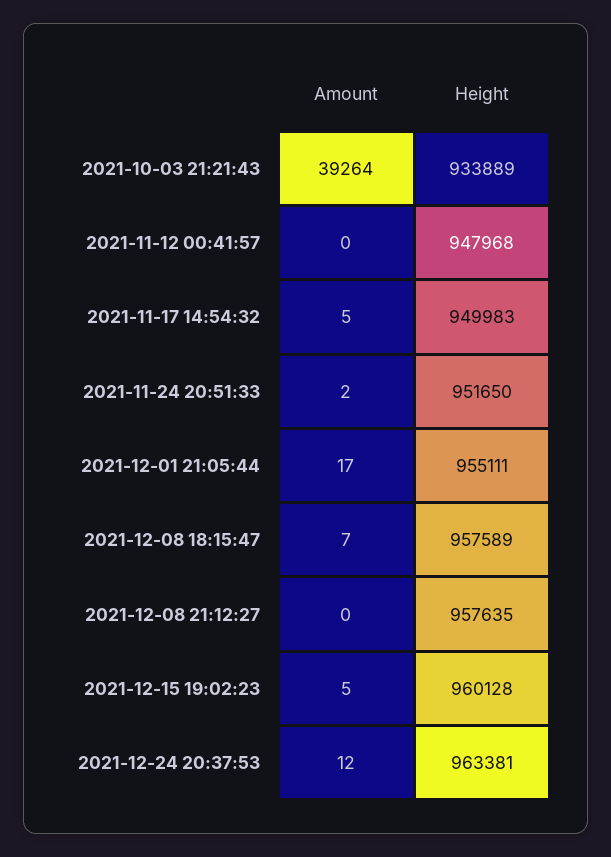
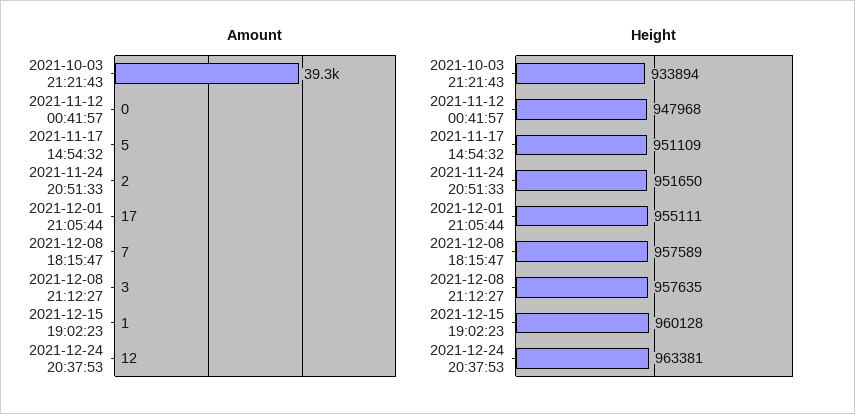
  {
    "Amount": {
      "2021-10-03 21:21:43": 39264,
      "2021-11-12 00:41:57": 0,
      "2021-11-17 14:54:32": 5,
      "2021-11-24 20:51:33": 2,
      "2021-12-01 21:05:44": 17,
      "2021-12-08 18:15:47": 7,
-     "2021-12-08 21:12:27": 0,
+     "2021-12-08 21:12:27": 3,
-     "2021-12-15 19:02:23": 5,
+     "2021-12-15 19:02:23": 1,
      "2021-12-24 20:37:53": 12
    },
    "Height": {
-     "2021-10-03 21:21:43": 933889,
+     "2021-10-03 21:21:43": 933894,
      "2021-11-12 00:41:57": 947968,
-     "2021-11-17 14:54:32": 949983,
+     "2021-11-17 14:54:32": 951109,
      "2021-11-24 20:51:33": 951650,
      "2021-12-01 21:05:44": 955111,
      "2021-12-08 18:15:47": 957589,
      "2021-12-08 21:12:27": 957635,
      "2021-12-15 19:02:23": 960128,
      "2021-12-24 20:37:53": 963381
    }
  }

